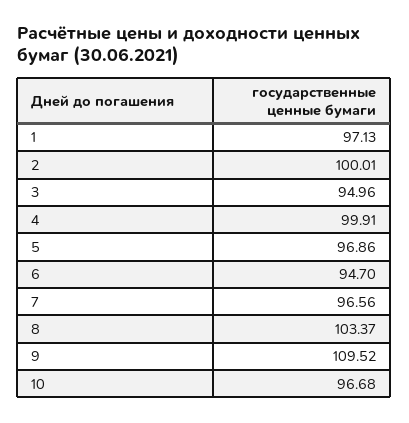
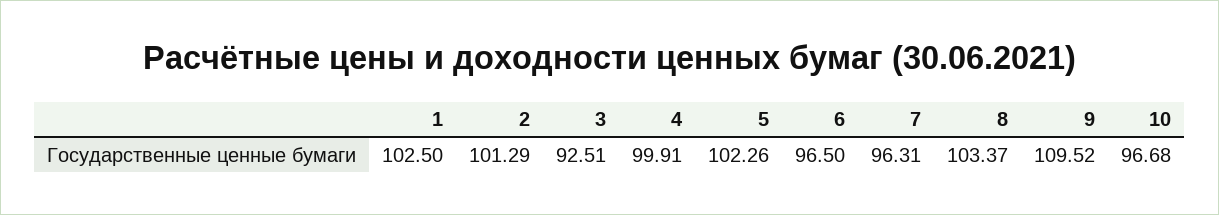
  {
-   "1": 97.13,
+   "1": 102.5,
-   "2": 100.01,
+   "2": 101.29,
-   "3": 94.96,
+   "3": 92.51,
    "4": 99.91,
-   "5": 96.86,
+   "5": 102.26,
-   "6": 94.7,
+   "6": 96.5,
-   "7": 96.56,
+   "7": 96.31,
    "8": 103.37,
    "9": 109.52,
    "10": 96.68
  }

